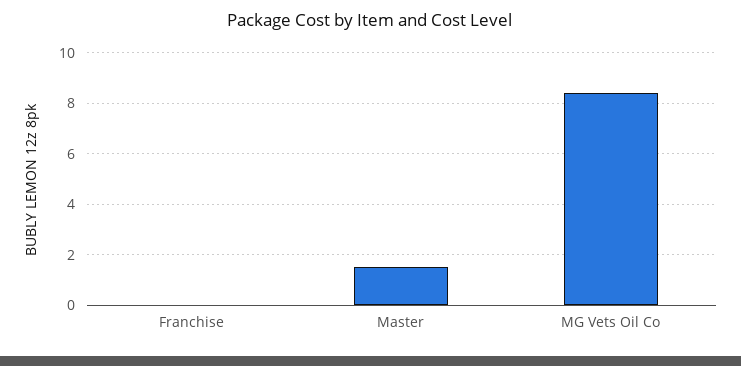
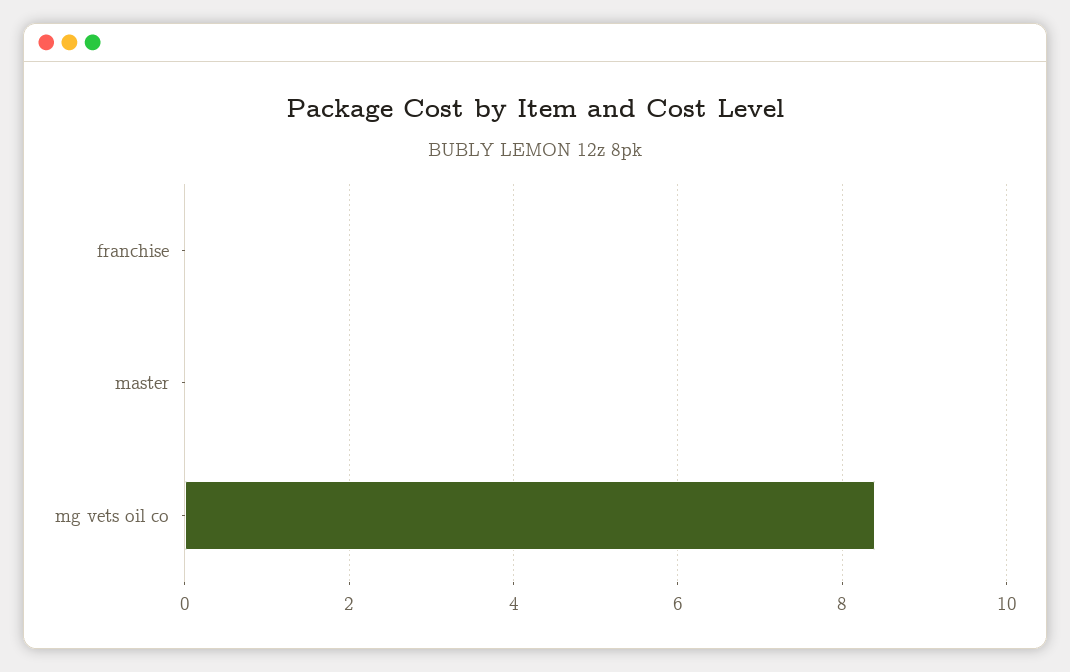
  {
    "Franchise": 0,
-   "Master": 1.5,
+   "Master": 0,
    "MG Vets Oil Co": 8.5
  }

